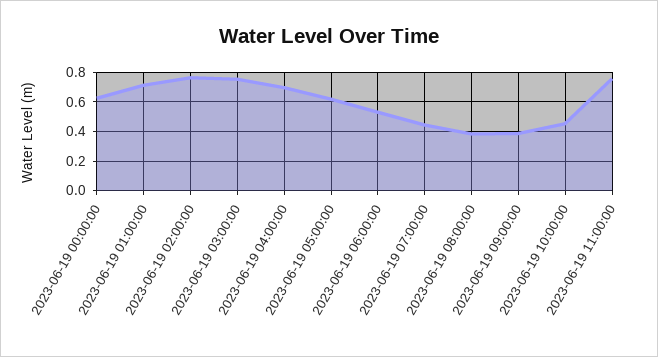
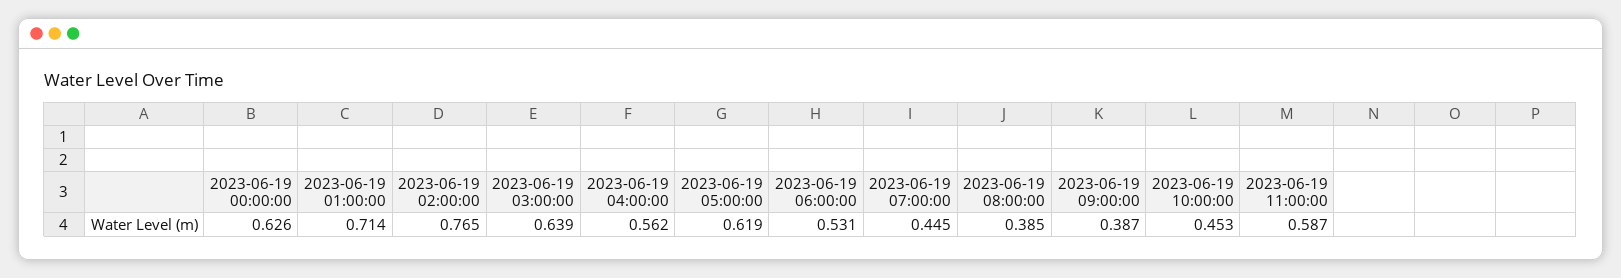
  {
    "2023-06-19 00:00:00": 0.626,
    "2023-06-19 01:00:00": 0.714,
    "2023-06-19 02:00:00": 0.765,
-   "2023-06-19 03:00:00": 0.75,
+   "2023-06-19 03:00:00": 0.639,
-   "2023-06-19 04:00:00": 0.7,
+   "2023-06-19 04:00:00": 0.562,
    "2023-06-19 05:00:00": 0.619,
    "2023-06-19 06:00:00": 0.531,
    "2023-06-19 07:00:00": 0.445,
    "2023-06-19 08:00:00": 0.385,
    "2023-06-19 09:00:00": 0.387,
    "2023-06-19 10:00:00": 0.453,
-   "2023-06-19 11:00:00": 0.75
+   "2023-06-19 11:00:00": 0.587
  }

